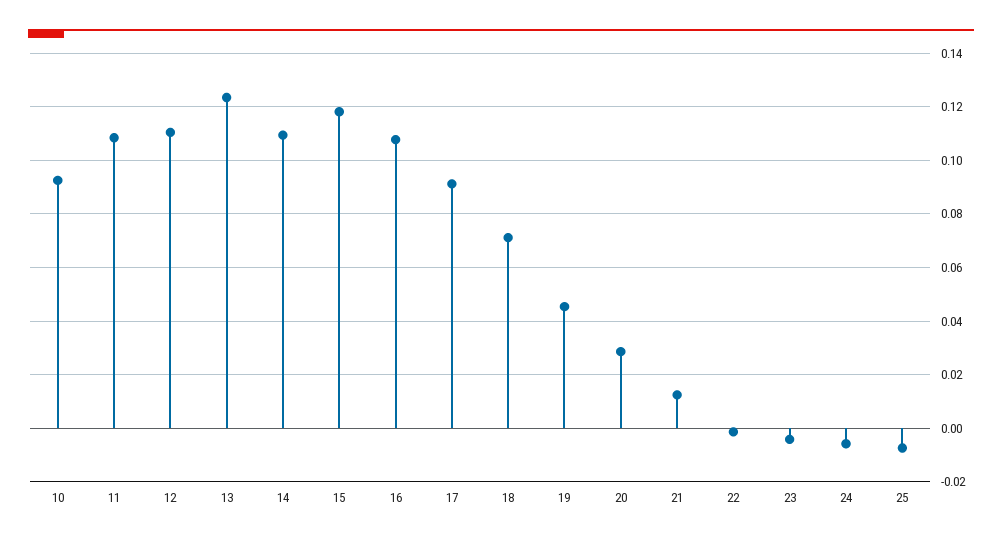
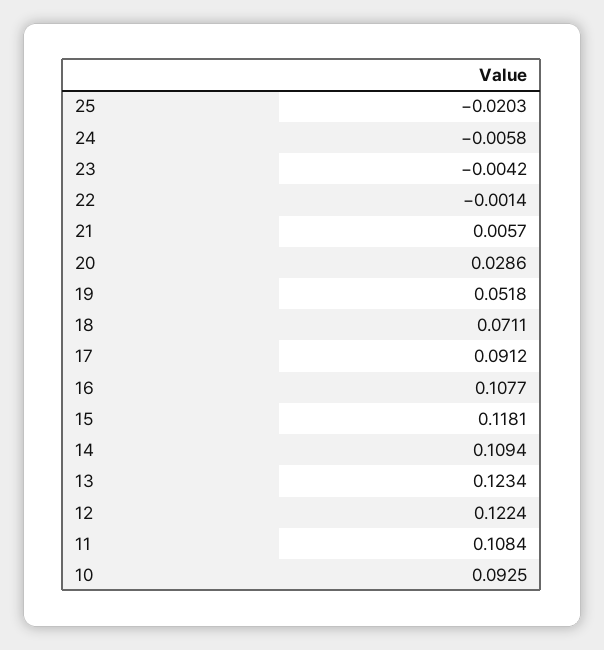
  {
    "10": 0.0925,
    "11": 0.1084,
-   "12": 0.11,
+   "12": 0.1224,
    "13": 0.1234,
    "14": 0.1094,
    "15": 0.1181,
    "16": 0.1077,
    "17": 0.0912,
    "18": 0.0711,
-   "19": 0.045,
+   "19": 0.0518,
    "20": 0.0286,
-   "21": 0.0125,
+   "21": 0.0057,
    "22": -0.0014,
    "23": -0.0042,
    "24": -0.0058,
-   "25": -0.0075
+   "25": -0.0203
  }

